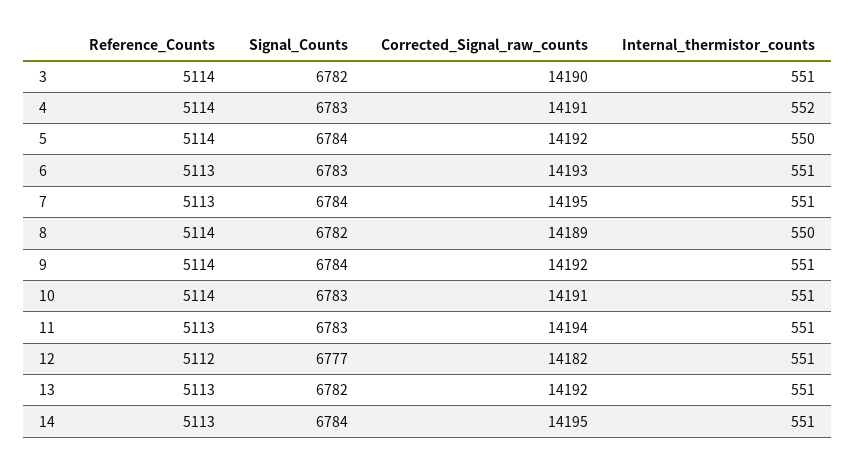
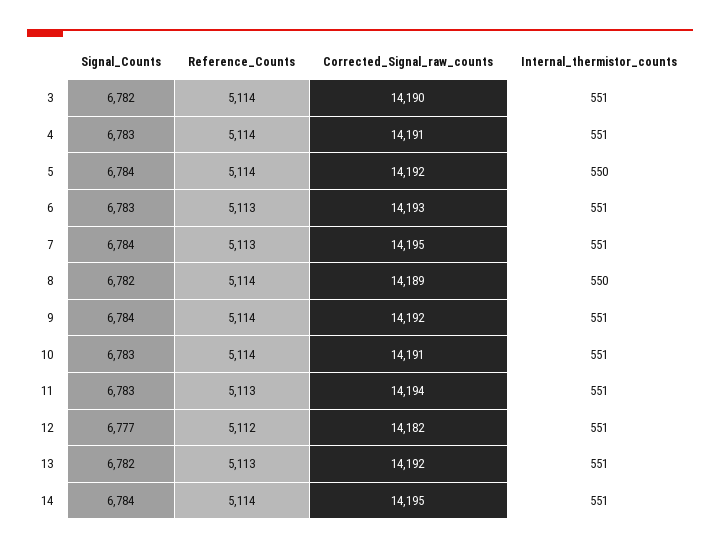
  {
    "Reference_Counts": {
      "3": 5114,
      "4": 5114,
      "5": 5114,
      "6": 5113,
      "7": 5113,
      "8": 5114,
      "9": 5114,
      "10": 5114,
      "11": 5113,
      "12": 5112,
      "13": 5113,
-     "14": 5113
+     "14": 5114
    },
    "Signal_Counts": {
      "3": 6782,
      "4": 6783,
      "5": 6784,
      "6": 6783,
      "7": 6784,
      "8": 6782,
      "9": 6784,
      "10": 6783,
      "11": 6783,
      "12": 6777,
      "13": 6782,
      "14": 6784
    },
    "Corrected_Signal_raw_counts": {
      "3": 14190,
      "4": 14191,
      "5": 14192,
      "6": 14193,
      "7": 14195,
      "8": 14189,
      "9": 14192,
      "10": 14191,
      "11": 14194,
      "12": 14182,
      "13": 14192,
      "14": 14195
    },
    "Internal_thermistor_counts": {
      "3": 551,
-     "4": 552,
+     "4": 551,
      "5": 550,
      "6": 551,
      "7": 551,
      "8": 550,
      "9": 551,
      "10": 551,
      "11": 551,
      "12": 551,
      "13": 551,
      "14": 551
    }
  }

